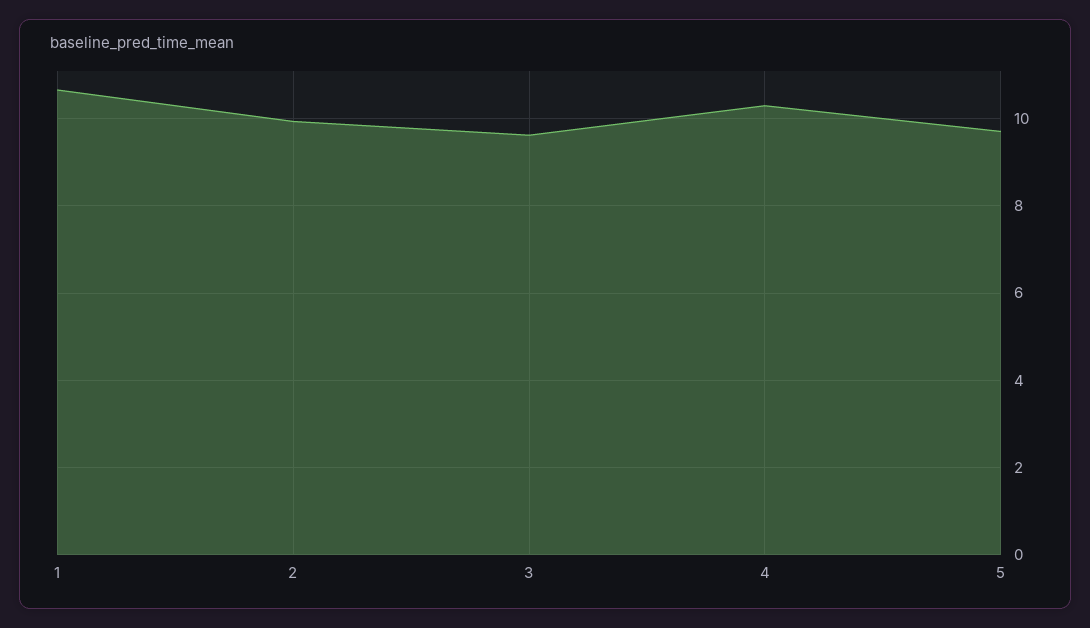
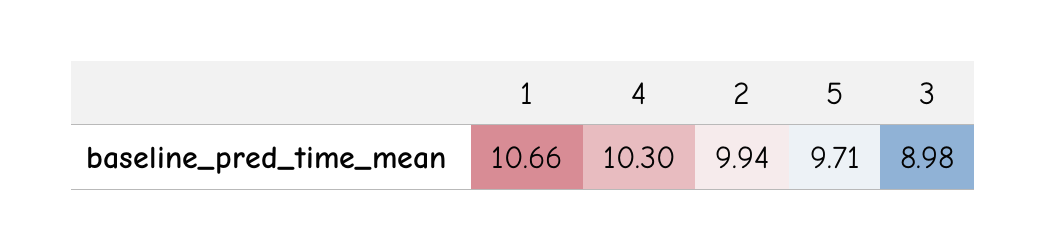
  {
    "1": 10.66,
    "2": 9.94,
-   "3": 9.6,
+   "3": 8.98,
    "4": 10.3,
    "5": 9.71
  }

